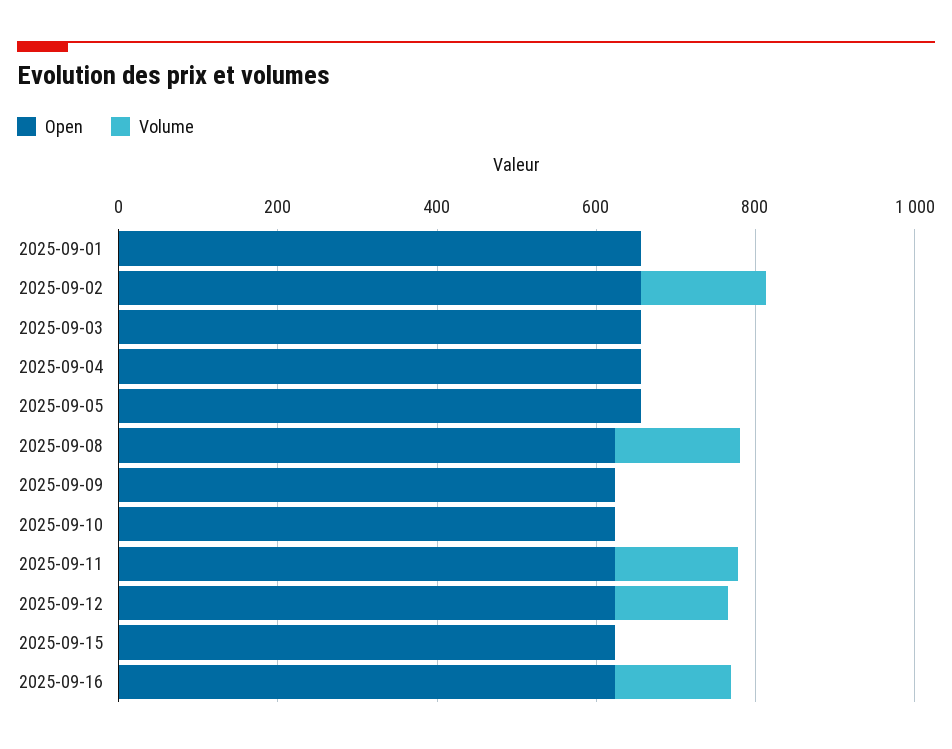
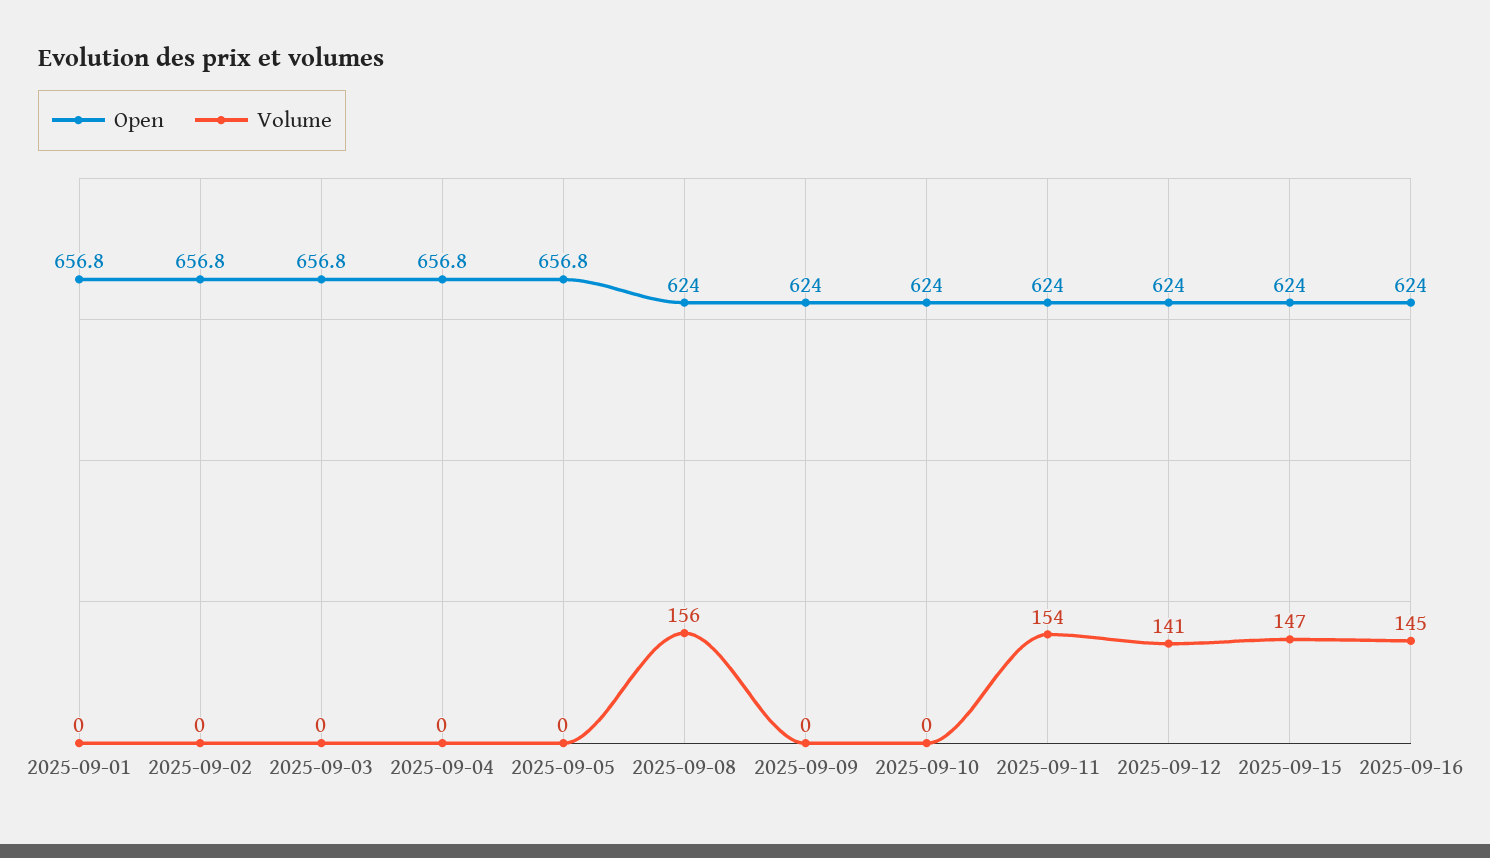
  {
    "Open": {
      "2025-09-01": 656.8,
      "2025-09-02": 656.8,
      "2025-09-03": 656.8,
      "2025-09-04": 656.8,
      "2025-09-05": 656.8,
      "2025-09-08": 624,
      "2025-09-09": 624,
      "2025-09-10": 624,
      "2025-09-11": 624,
      "2025-09-12": 624,
      "2025-09-15": 624,
      "2025-09-16": 624
    },
    "Volume": {
      "2025-09-01": 0,
-     "2025-09-02": 150,
+     "2025-09-02": 0,
      "2025-09-03": 0,
      "2025-09-04": 0,
      "2025-09-05": 0,
      "2025-09-08": 156,
      "2025-09-09": 0,
      "2025-09-10": 0,
      "2025-09-11": 154,
      "2025-09-12": 141,
-     "2025-09-15": 0,
+     "2025-09-15": 147,
      "2025-09-16": 145
    }
  }

